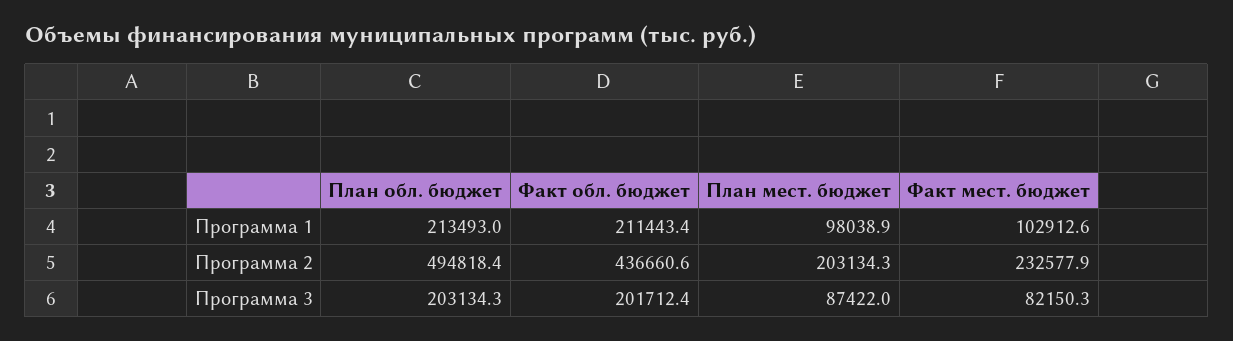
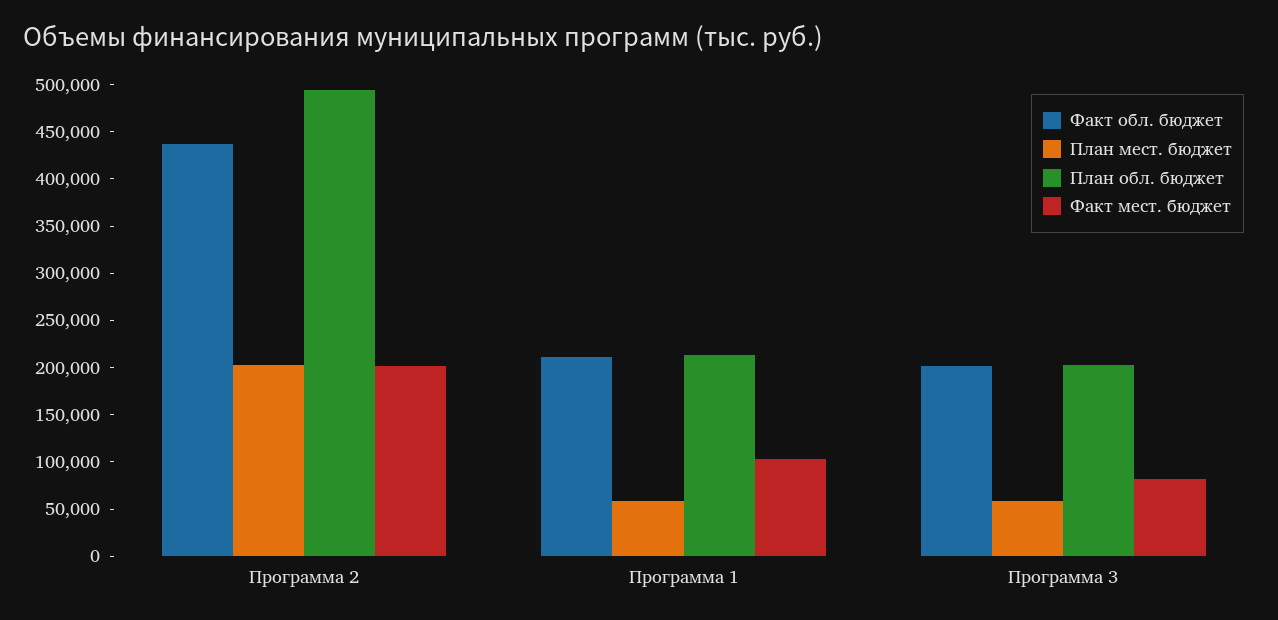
  {
    "План обл. бюджет": {
      "Программа 1": 213493,
      "Программа 2": 494818.4,
      "Программа 3": 203134.3
    },
    "Факт обл. бюджет": {
      "Программа 1": 211443.4,
      "Программа 2": 436660.6,
      "Программа 3": 201712.4
    },
    "План мест. бюджет": {
-     "Программа 1": 98038.9,
+     "Программа 1": 60000,
      "Программа 2": 203134.3,
-     "Программа 3": 87422
+     "Программа 3": 60000
    },
    "Факт мест. бюджет": {
      "Программа 1": 102912.6,
-     "Программа 2": 232577.9,
+     "Программа 2": 200000,
      "Программа 3": 82150.3
    }
  }

